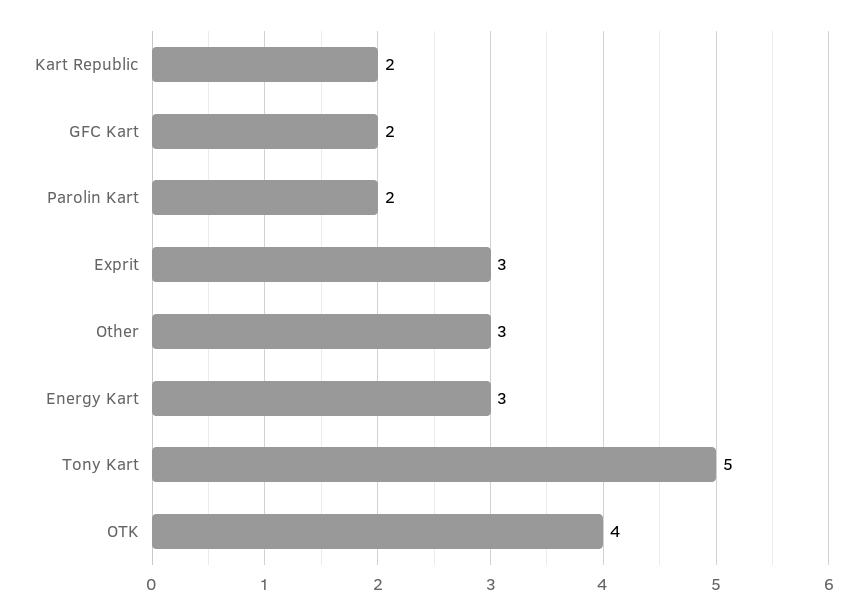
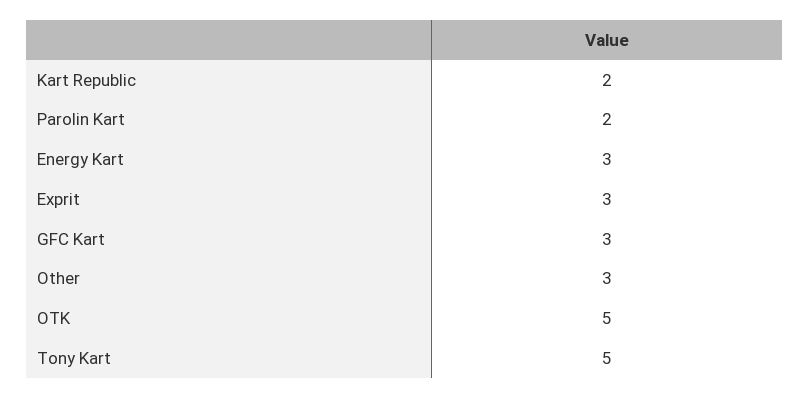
  {
    "Kart Republic": 2,
-   "GFC Kart": 2,
+   "GFC Kart": 3,
    "Parolin Kart": 2,
    "Exprit": 3,
    "Other": 3,
    "Energy Kart": 3,
    "Tony Kart": 5,
-   "OTK": 4
+   "OTK": 5
  }

